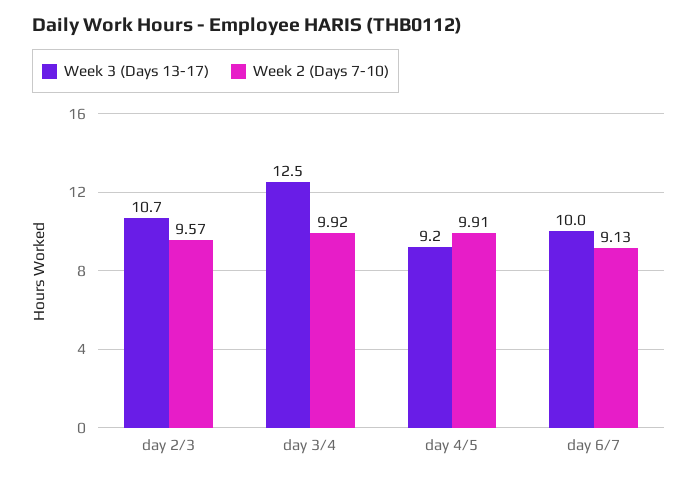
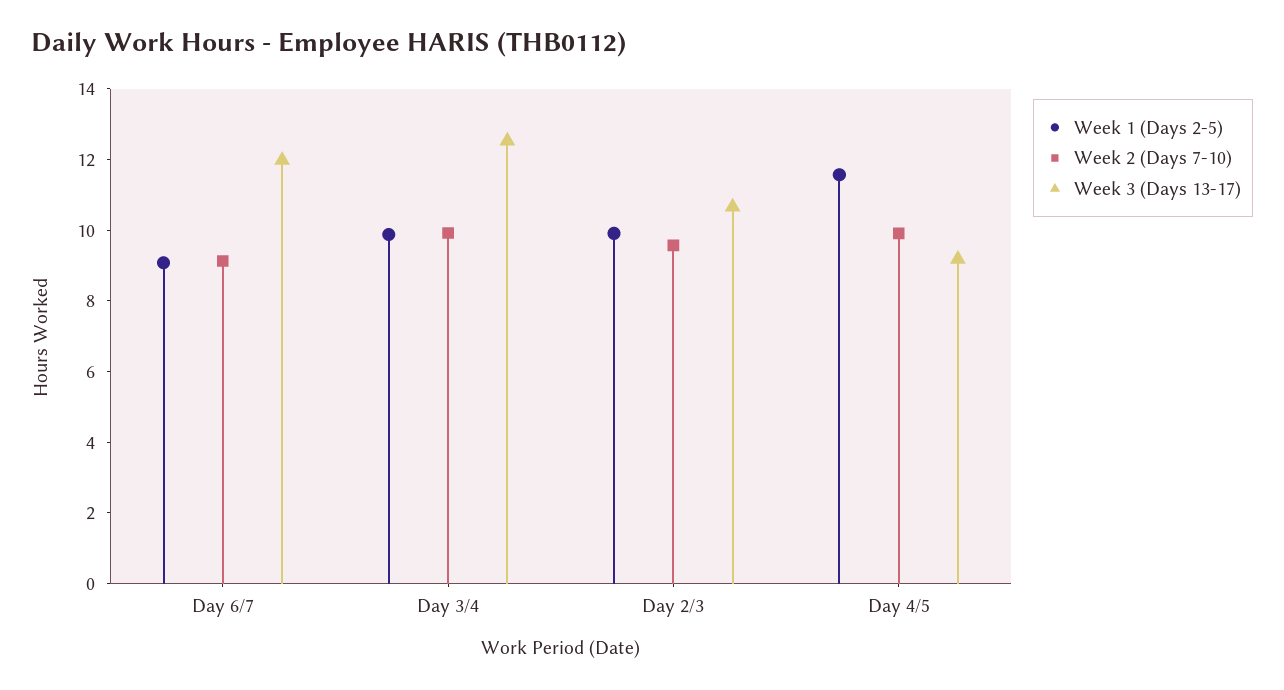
  {
    "Week 3 (Days 13-17)": {
      "day 2/3": 10.7,
      "day 3/4": 12.5,
      "day 4/5": 9.2,
-     "day 6/7": 10
+     "day 6/7": 12
    },
    "Week 2 (Days 7-10)": {
      "day 2/3": 9.57,
      "day 3/4": 9.92,
      "day 4/5": 9.91,
      "day 6/7": 9.13
-   }
+   },
+   "Week 1 (Days 2-5)": {
+     "day 6/7": 9,
+     "day 3/4": 10,
+     "day 2/3": 10,
+     "day 4/5": 11.5
+   }
  }

